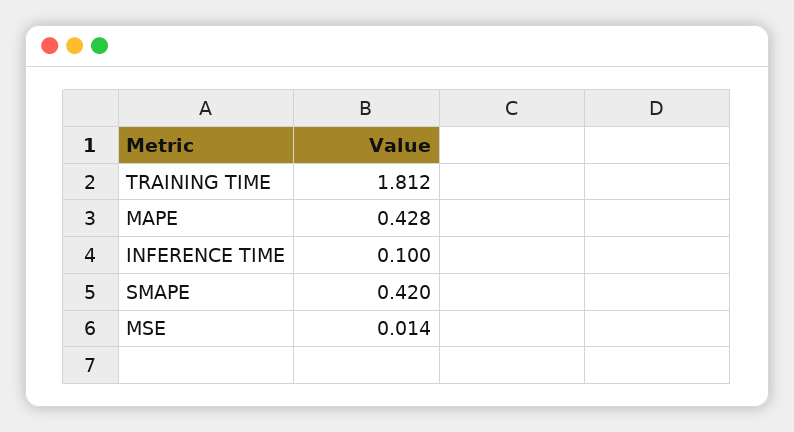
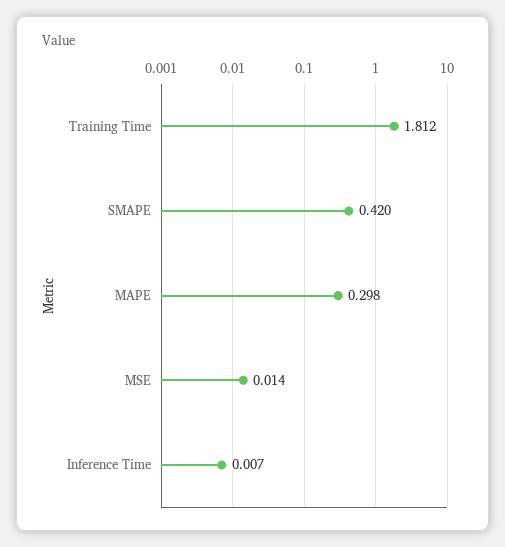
  {
    "TRAINING TIME": 1.812,
-   "MAPE": 0.428,
+   "MAPE": 0.298,
-   "INFERENCE TIME": 0.1,
+   "INFERENCE TIME": 0.007,
    "SMAPE": 0.42,
    "MSE": 0.014
  }

